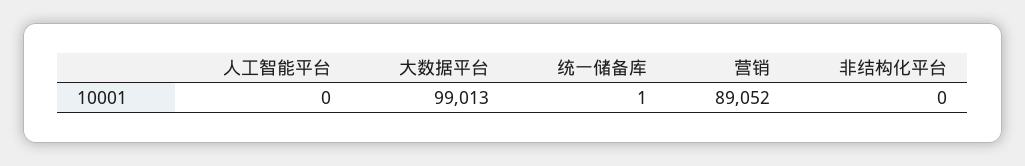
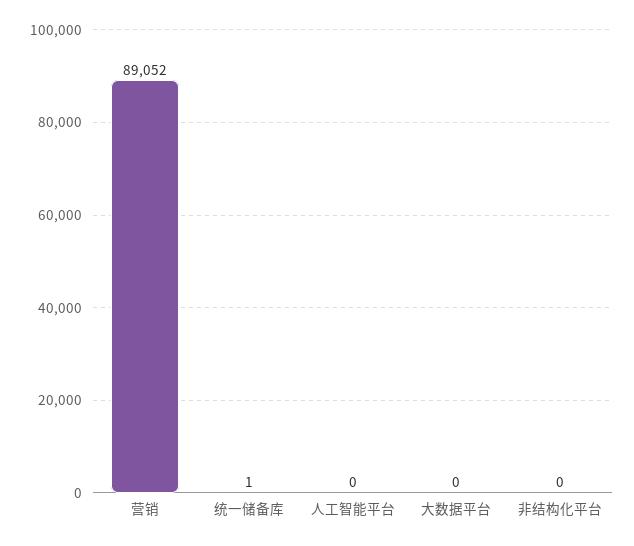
  {
    "人工智能平台": 0,
-   "大数据平台": 99013,
+   "大数据平台": 0,
    "统一储备库": 1,
    "营销": 89052,
    "非结构化平台": 0
  }

